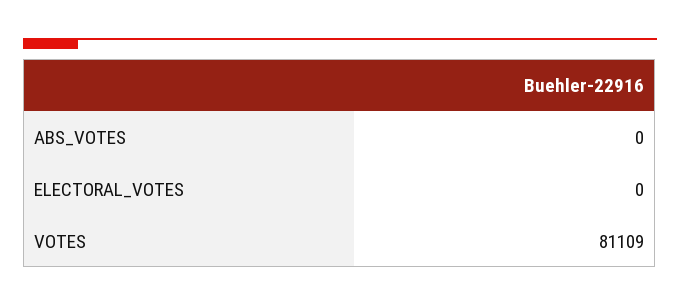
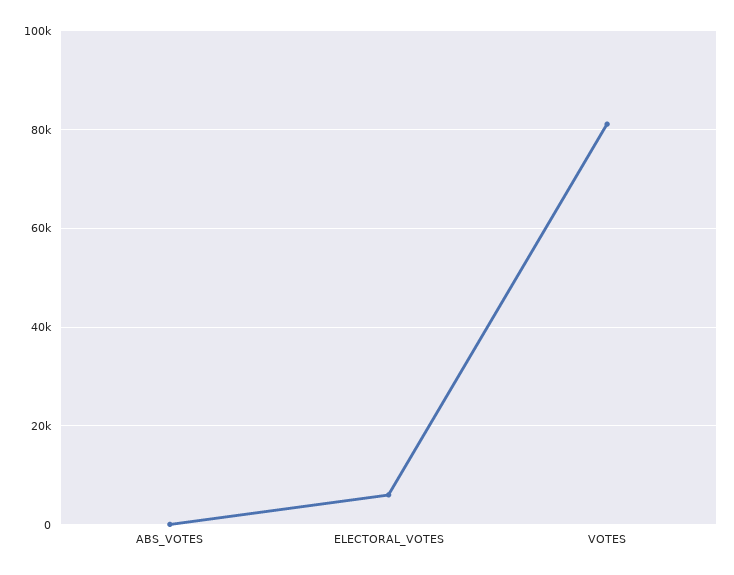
  {
    "ABS_VOTES": 0,
-   "ELECTORAL_VOTES": 0,
+   "ELECTORAL_VOTES": 6000,
    "VOTES": 81109
  }

